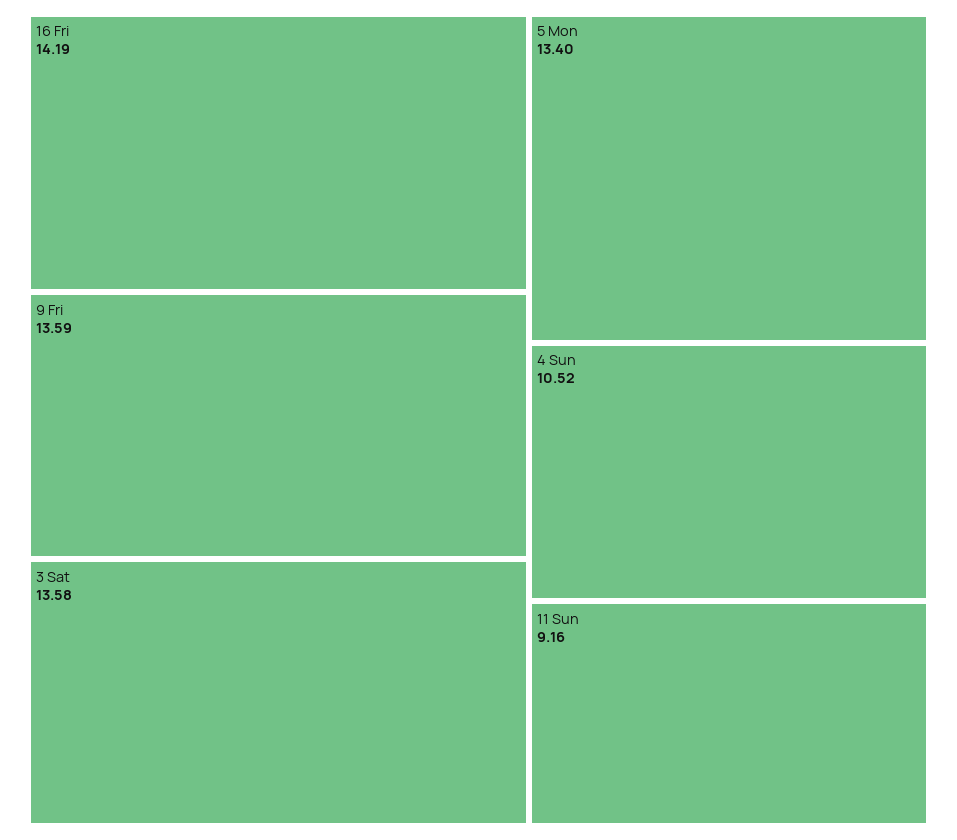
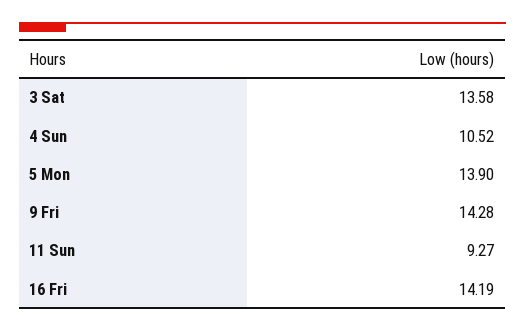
  {
    "16 Fri": 14.19,
-   "9 Fri": 13.59,
+   "9 Fri": 14.28,
    "3 Sat": 13.58,
-   "5 Mon": 13.4,
+   "5 Mon": 13.9,
    "4 Sun": 10.52,
-   "11 Sun": 9.16
+   "11 Sun": 9.27
  }

